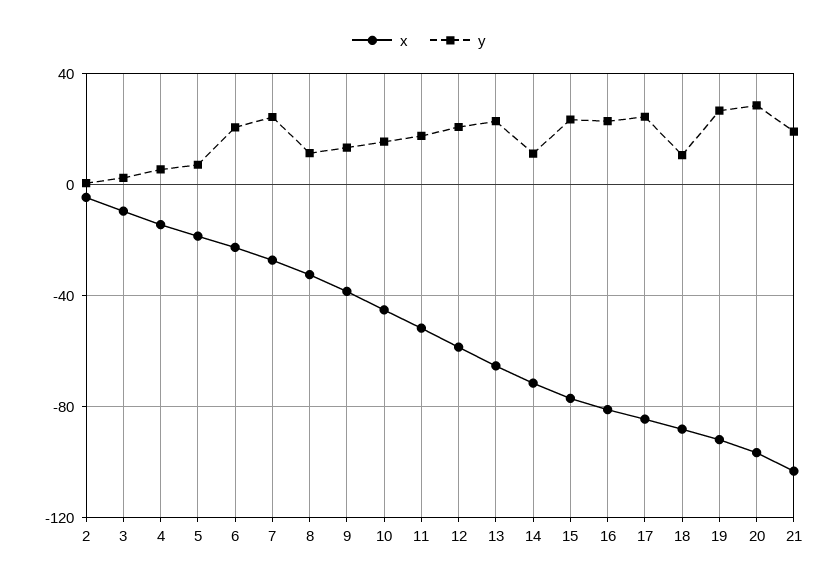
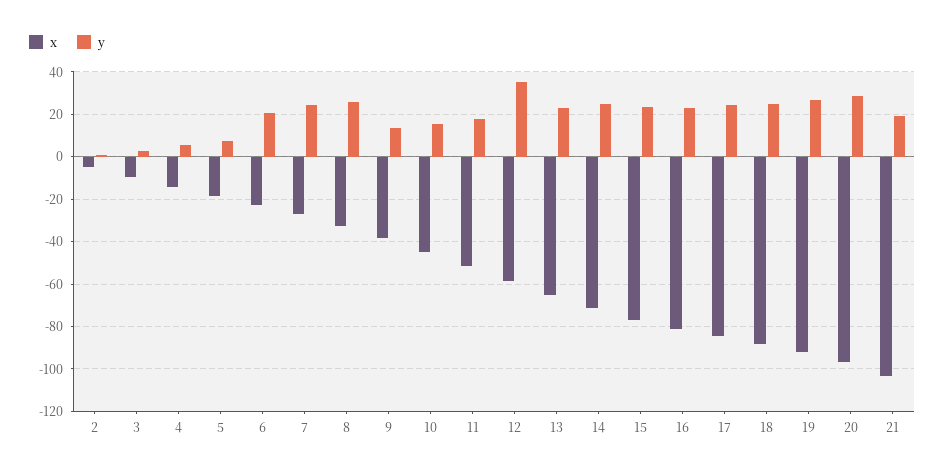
  {
    "x": {
      "2": -5,
      "3": -10,
      "4": -15,
      "5": -20,
      "6": -25,
      "7": -25,
      "8": -30,
      "9": -40,
      "10": -45,
      "11": -50,
      "12": -60,
      "13": -65,
      "14": -70,
      "15": -75,
      "16": -80,
      "17": -85,
      "18": -90,
      "19": -90,
      "20": -95,
      "21": -105
    },
    "y": {
      "2": 0,
      "3": 5,
      "4": 5,
      "5": 5,
      "6": 20,
      "7": 25,
-     "8": 10,
+     "8": 25,
      "9": 15,
      "10": 15,
      "11": 20,
-     "12": 20,
+     "12": 35,
      "13": 25,
-     "14": 10,
+     "14": 25,
      "15": 25,
      "16": 25,
      "17": 25,
-     "18": 10,
+     "18": 25,
      "19": 25,
      "20": 30,
      "21": 20
    }
  }

